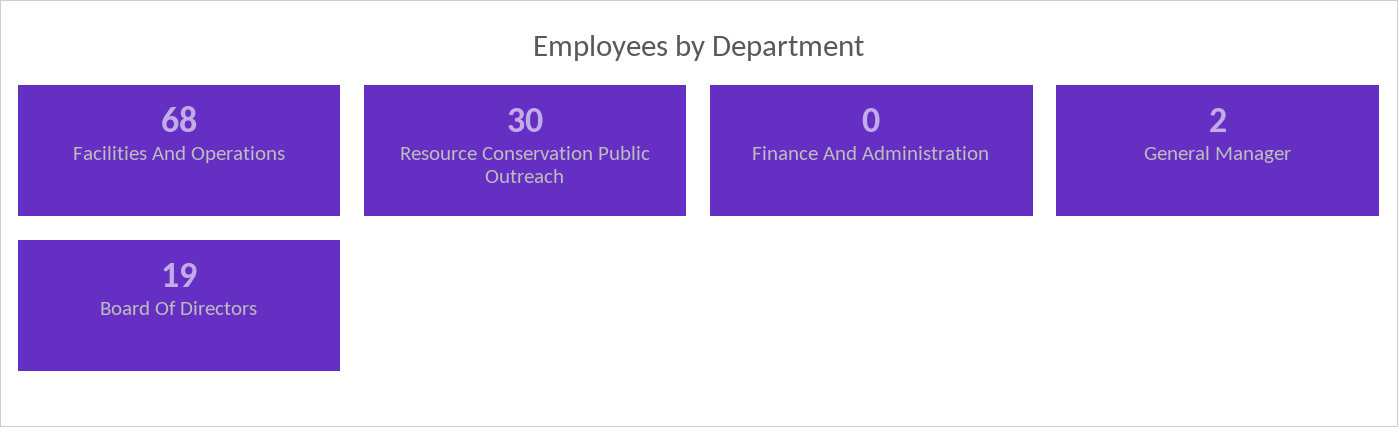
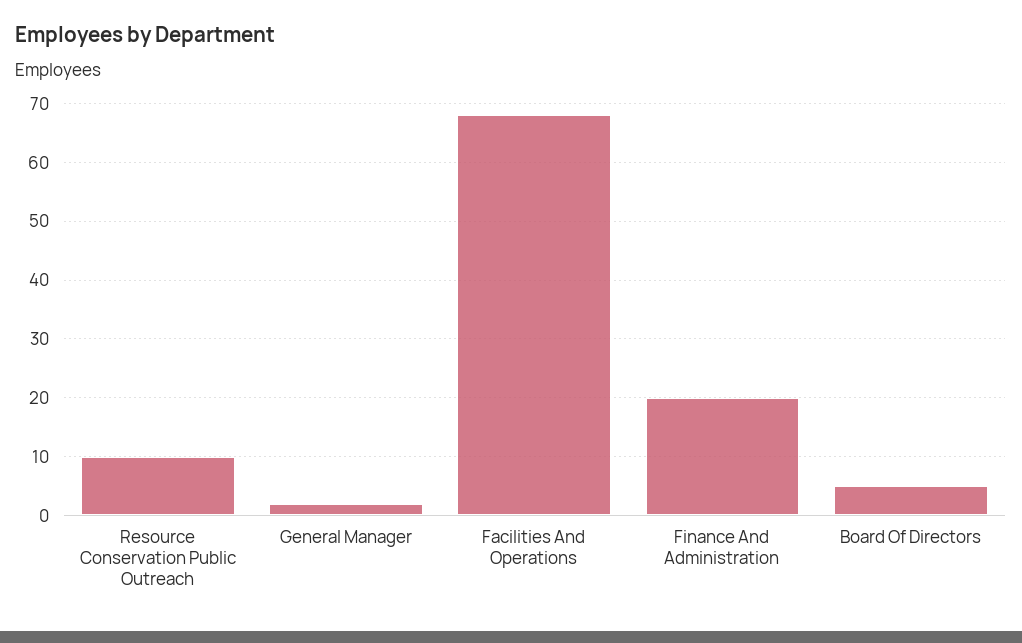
  {
    "Facilities And Operations": 68,
-   "Resource Conservation Public Outreach": 30,
+   "Resource Conservation Public Outreach": 10,
-   "Finance And Administration": 0,
+   "Finance And Administration": 20,
    "General Manager": 2,
-   "Board Of Directors": 19
+   "Board Of Directors": 5
  }

